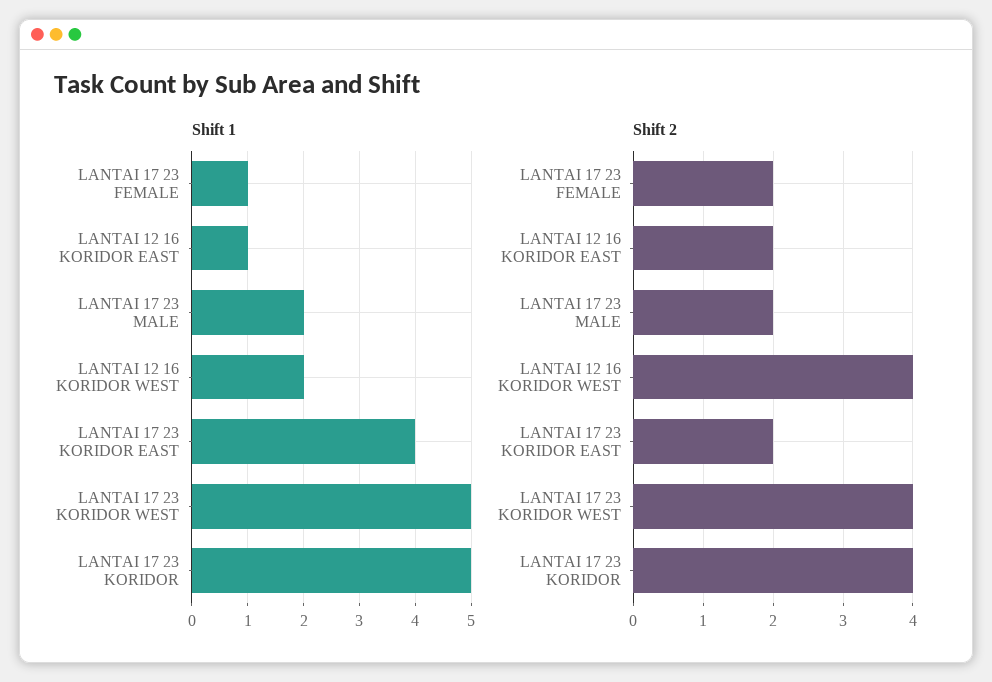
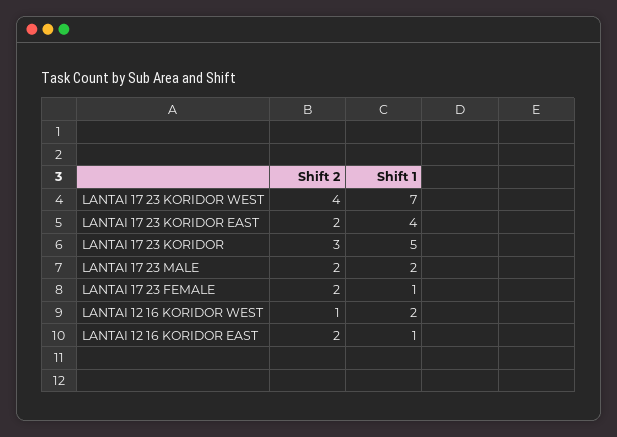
  {
    "Shift 1": {
      "LANTAI 17 23 FEMALE": 1,
      "LANTAI 12 16 KORIDOR EAST": 1,
      "LANTAI 17 23 MALE": 2,
      "LANTAI 12 16 KORIDOR WEST": 2,
      "LANTAI 17 23 KORIDOR EAST": 4,
-     "LANTAI 17 23 KORIDOR WEST": 5,
+     "LANTAI 17 23 KORIDOR WEST": 7,
      "LANTAI 17 23 KORIDOR": 5
    },
    "Shift 2": {
      "LANTAI 17 23 FEMALE": 2,
      "LANTAI 12 16 KORIDOR EAST": 2,
      "LANTAI 17 23 MALE": 2,
-     "LANTAI 12 16 KORIDOR WEST": 4,
+     "LANTAI 12 16 KORIDOR WEST": 1,
      "LANTAI 17 23 KORIDOR EAST": 2,
      "LANTAI 17 23 KORIDOR WEST": 4,
-     "LANTAI 17 23 KORIDOR": 4
+     "LANTAI 17 23 KORIDOR": 3
    }
  }

